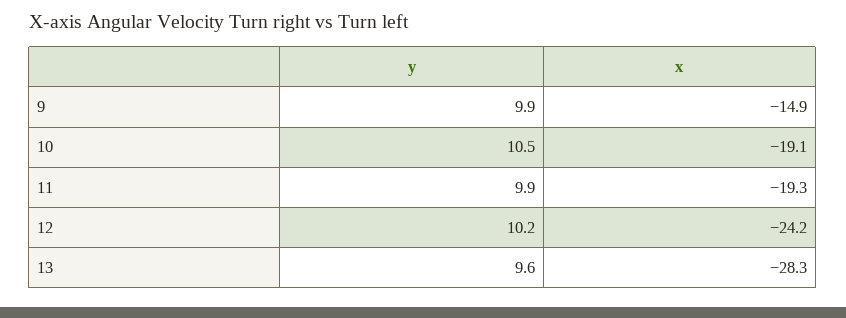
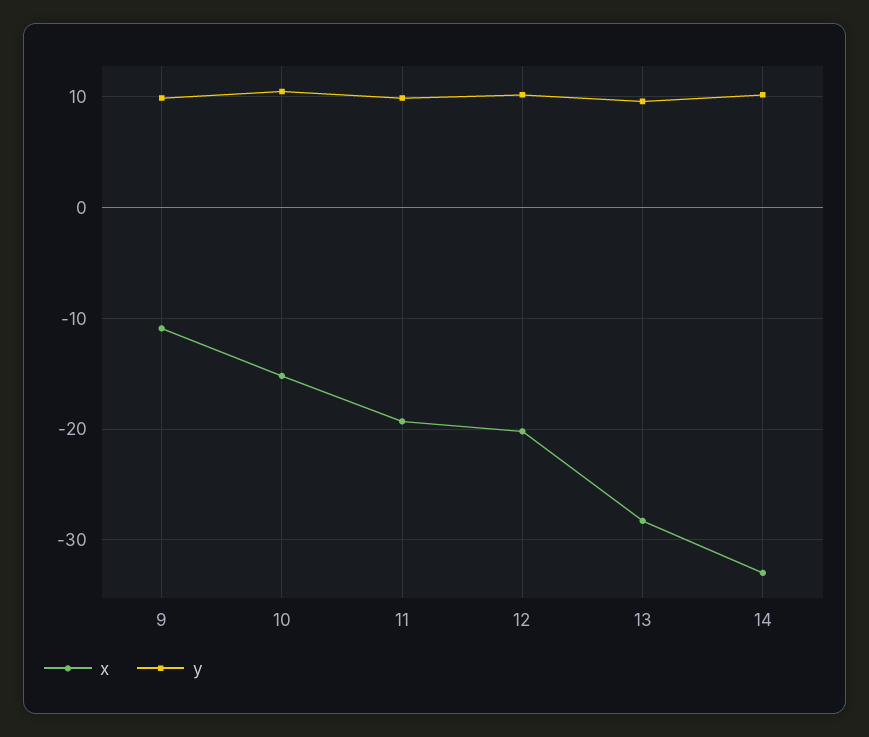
  {
    "y": {
      "9": 9.9,
      "10": 10.5,
      "11": 9.9,
      "12": 10.2,
-     "13": 9.6
+     "13": 9.6,
+     "14": 10
    },
    "x": {
-     "9": -14.9,
+     "9": -11,
-     "10": -19.1,
+     "10": -15,
      "11": -19.3,
-     "12": -24.2,
+     "12": -20,
-     "13": -28.3
+     "13": -28.3,
+     "14": -33
    }
  }

